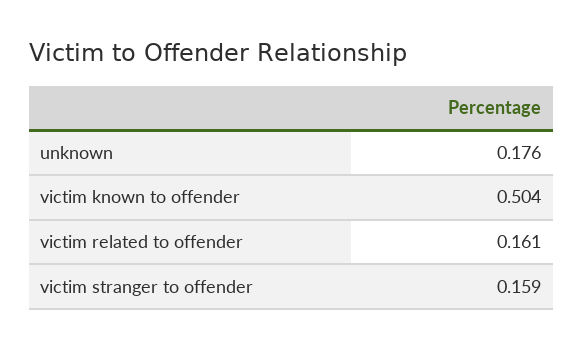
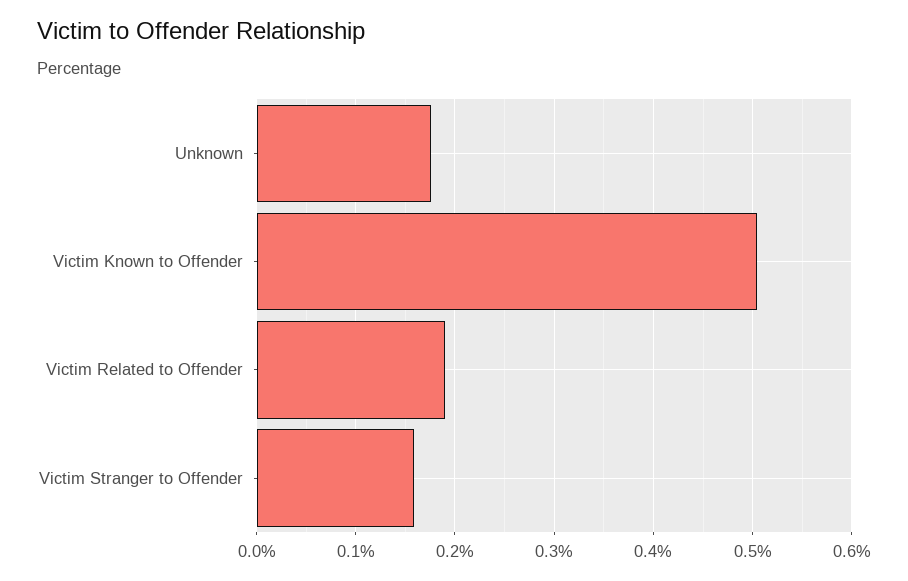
  {
    "unknown": 0.176,
    "victim known to offender": 0.504,
-   "victim related to offender": 0.161,
+   "victim related to offender": 0.19,
    "victim stranger to offender": 0.159
  }

